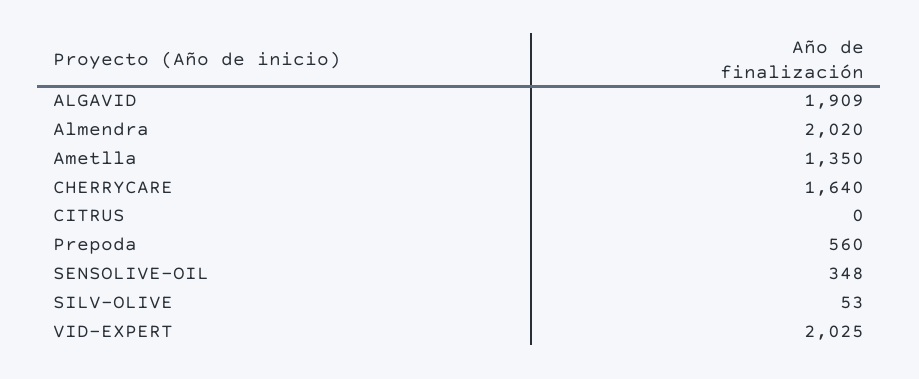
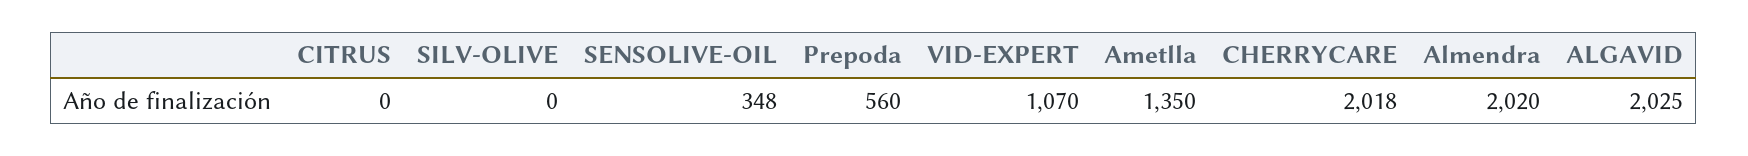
  {
-   "ALGAVID": 1909,
+   "ALGAVID": 2025,
    "Almendra": 2020,
    "Ametlla": 1350,
-   "CHERRYCARE": 1640,
+   "CHERRYCARE": 2018,
    "CITRUS": 0,
    "Prepoda": 560,
    "SENSOLIVE-OIL": 348,
-   "SILV-OLIVE": 53,
+   "SILV-OLIVE": 0,
-   "VID-EXPERT": 2025
+   "VID-EXPERT": 1070
  }

